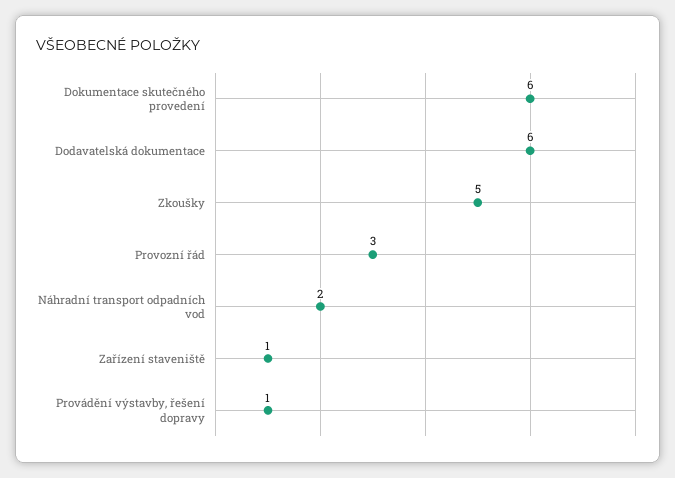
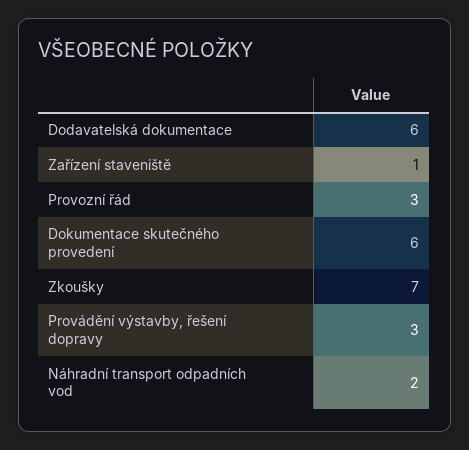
  {
    "Dokumentace skutečného provedení": 6,
    "Dodavatelská dokumentace": 6,
-   "Zkoušky": 5,
+   "Zkoušky": 7,
    "Provozní řád": 3,
    "Náhradní transport odpadních vod": 2,
    "Zařízení staveniště": 1,
-   "Provádění výstavby, řešení dopravy": 1
+   "Provádění výstavby, řešení dopravy": 3
  }

